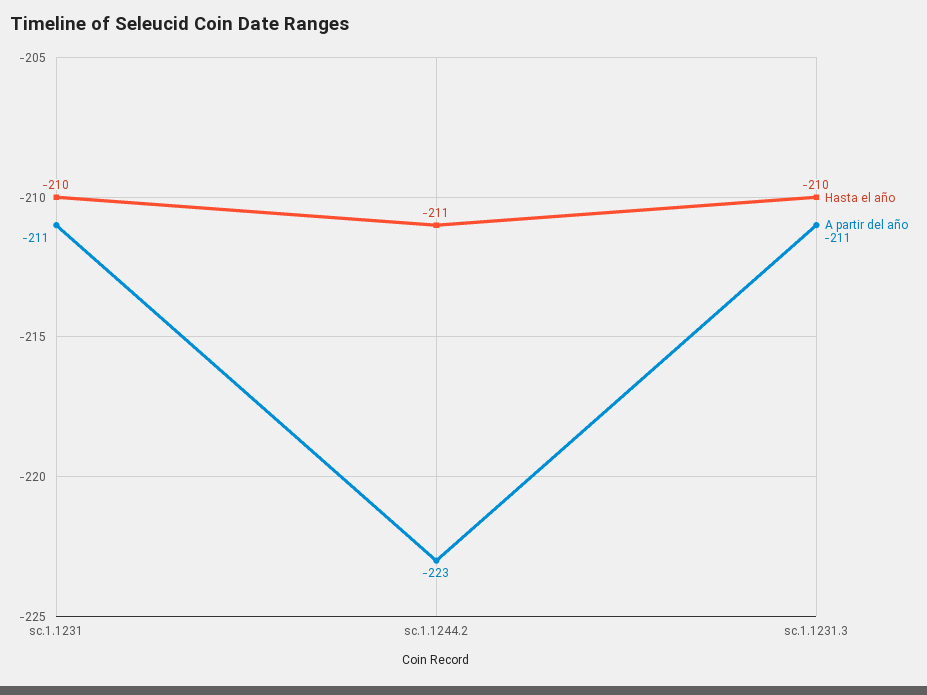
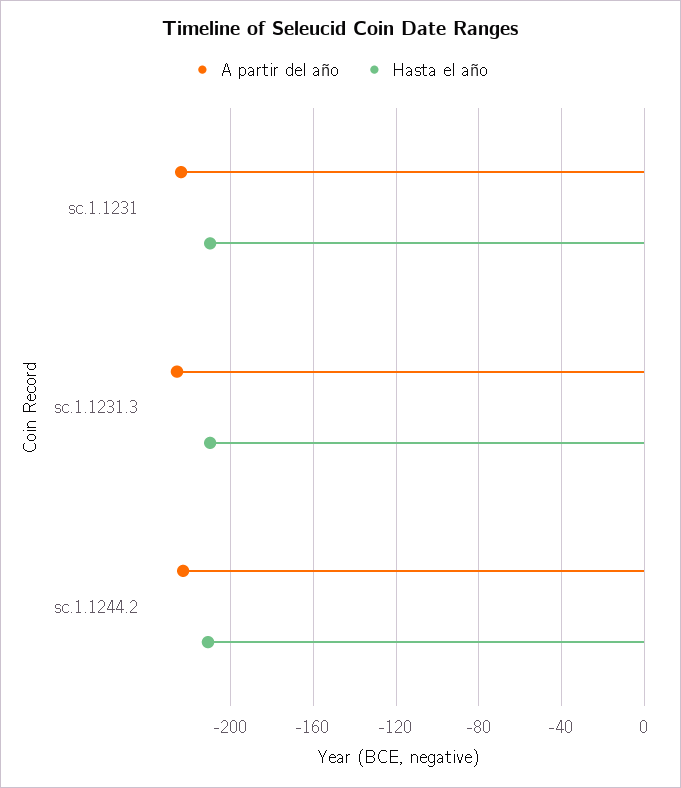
  {
    "Hasta el año": {
      "sc.1.1231": -210,
      "sc.1.1244.2": -211,
      "sc.1.1231.3": -210
    },
    "A partir del año": {
-     "sc.1.1231": -211,
+     "sc.1.1231": -225,
      "sc.1.1244.2": -223,
-     "sc.1.1231.3": -211
+     "sc.1.1231.3": -225
    }
  }

